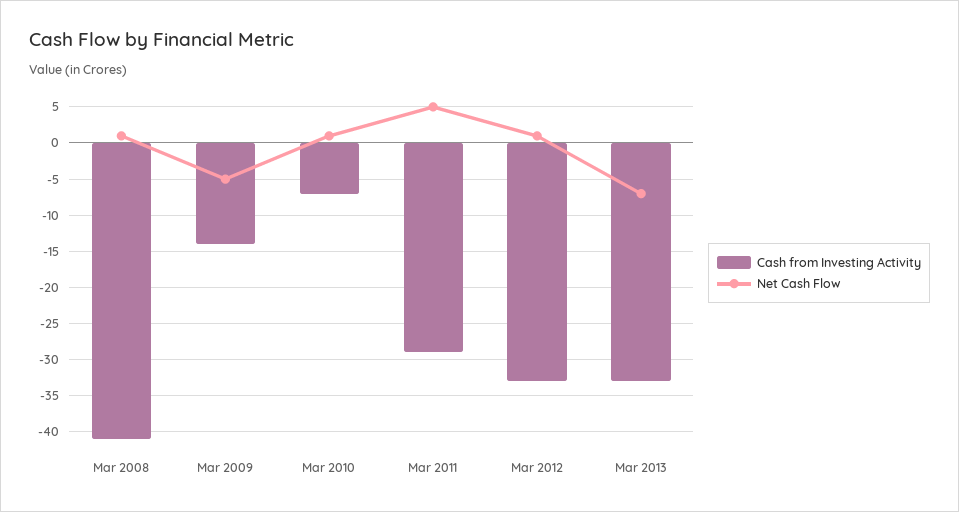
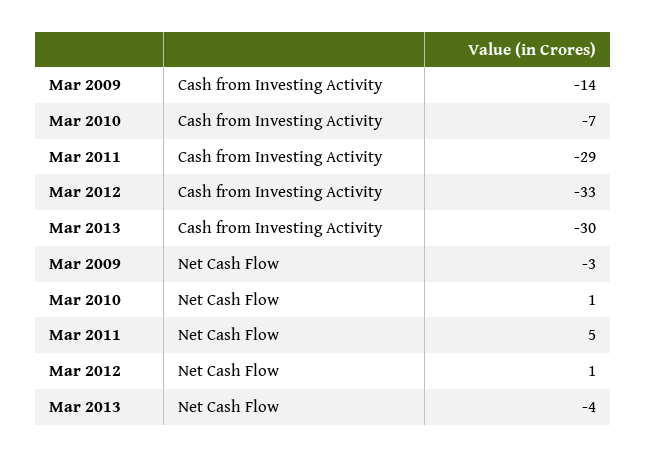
  {
    "Cash from Investing Activity": {
-     "Mar 2008": -41,
      "Mar 2009": -14,
      "Mar 2010": -7,
      "Mar 2011": -29,
      "Mar 2012": -33,
-     "Mar 2013": -33
+     "Mar 2013": -30
    },
    "Net Cash Flow": {
-     "Mar 2008": 1,
-     "Mar 2009": -5,
+     "Mar 2009": -3,
      "Mar 2010": 1,
      "Mar 2011": 5,
      "Mar 2012": 1,
-     "Mar 2013": -7
+     "Mar 2013": -4
    }
  }

